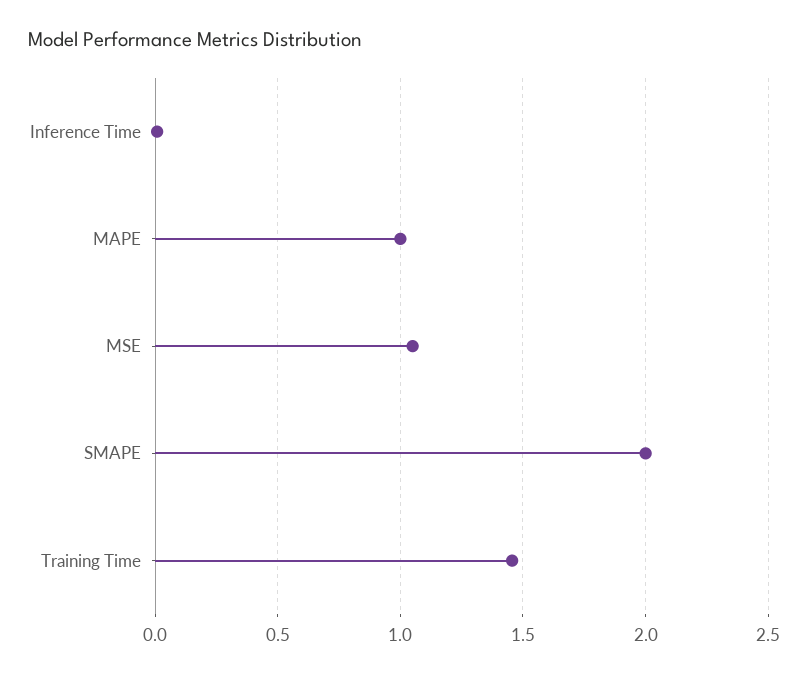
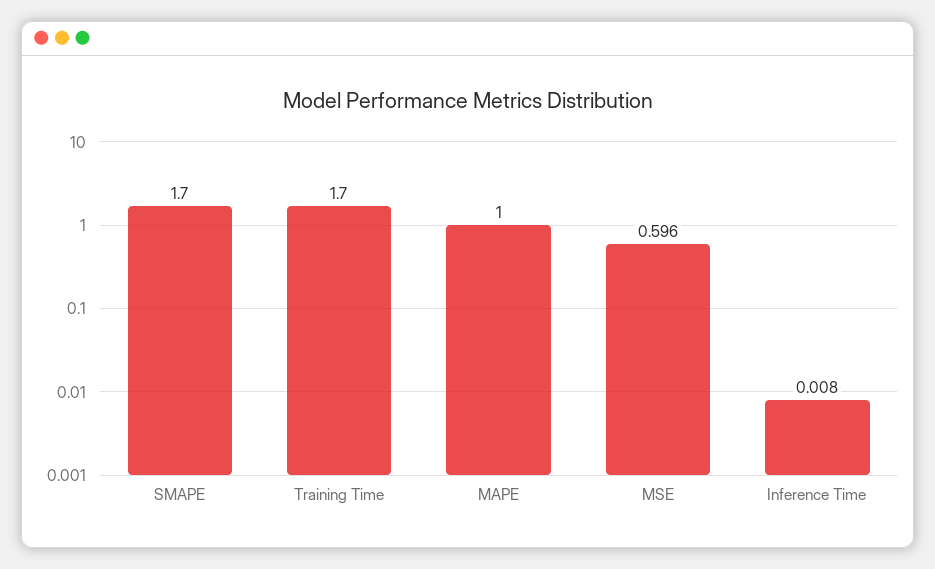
  {
    "Inference Time": 0.008,
    "MAPE": 1,
-   "MSE": 1.05,
+   "MSE": 0.596,
-   "SMAPE": 2,
+   "SMAPE": 1.7,
-   "Training Time": 1.45
+   "Training Time": 1.7
  }

